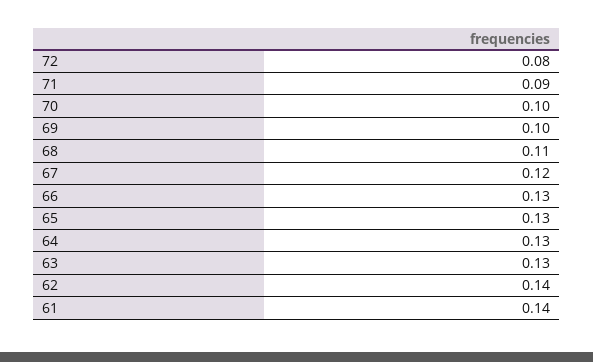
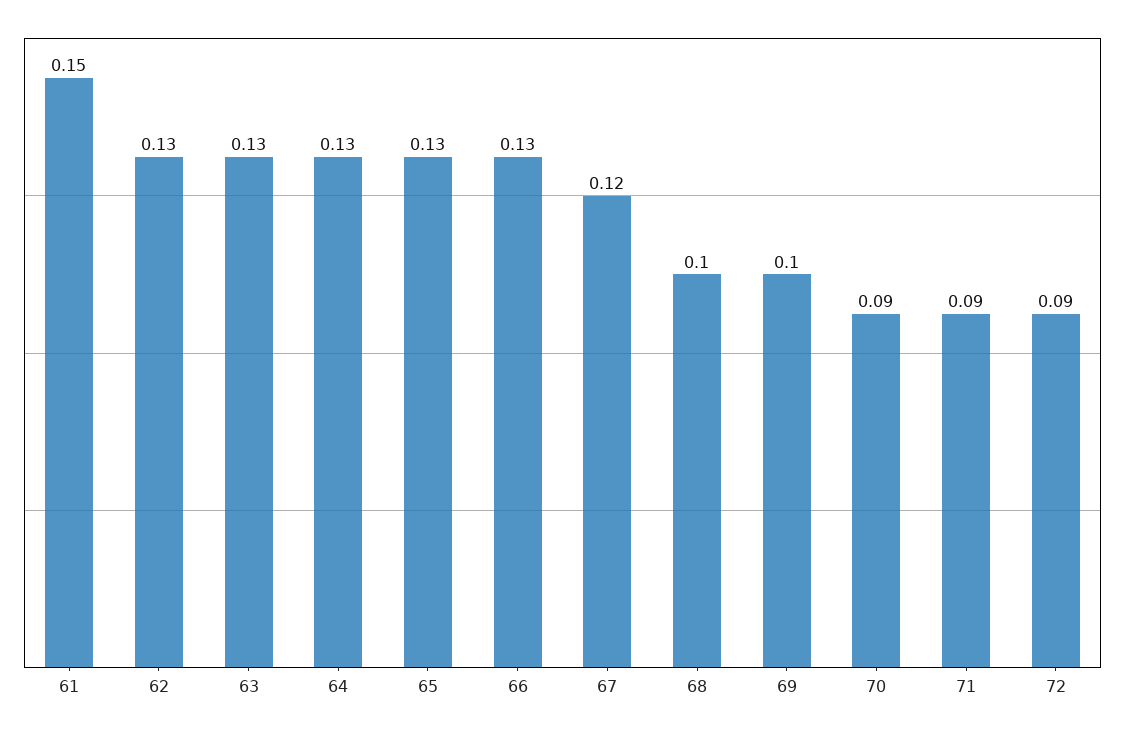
  {
-   "72": 0.08,
+   "72": 0.09,
    "71": 0.09,
-   "70": 0.1,
+   "70": 0.09,
    "69": 0.1,
-   "68": 0.11,
+   "68": 0.1,
    "67": 0.12,
    "66": 0.13,
    "65": 0.13,
    "64": 0.13,
    "63": 0.13,
-   "62": 0.14,
+   "62": 0.13,
-   "61": 0.14
+   "61": 0.15
  }

